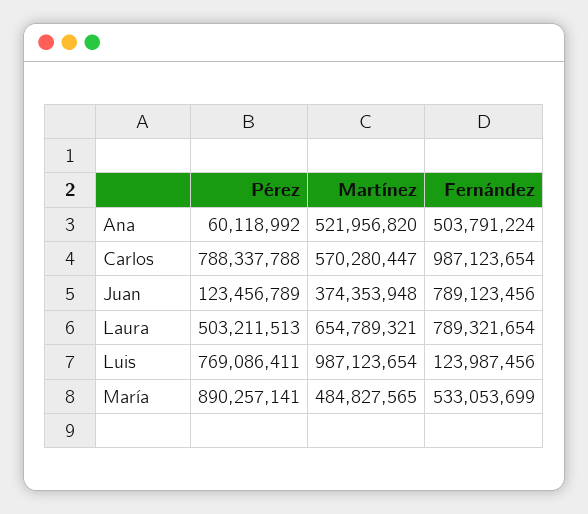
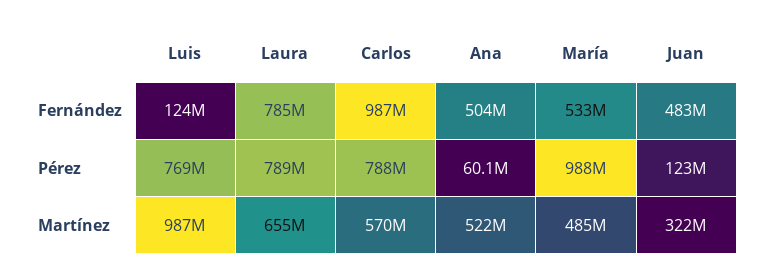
  {
    "Pérez": {
      "Ana": 60118992,
      "Carlos": 788337788,
      "Juan": 123456789,
-     "Laura": 503211513,
+     "Laura": 789000000,
      "Luis": 769086411,
-     "María": 890257141
+     "María": 988000000
    },
    "Martínez": {
      "Ana": 521956820,
      "Carlos": 570280447,
-     "Juan": 374353948,
+     "Juan": 322000000,
      "Laura": 654789321,
      "Luis": 987123654,
      "María": 484827565
    },
    "Fernández": {
      "Ana": 503791224,
      "Carlos": 987123654,
-     "Juan": 789123456,
+     "Juan": 483000000,
-     "Laura": 789321654,
+     "Laura": 785000000,
      "Luis": 123987456,
      "María": 533053699
    }
  }

